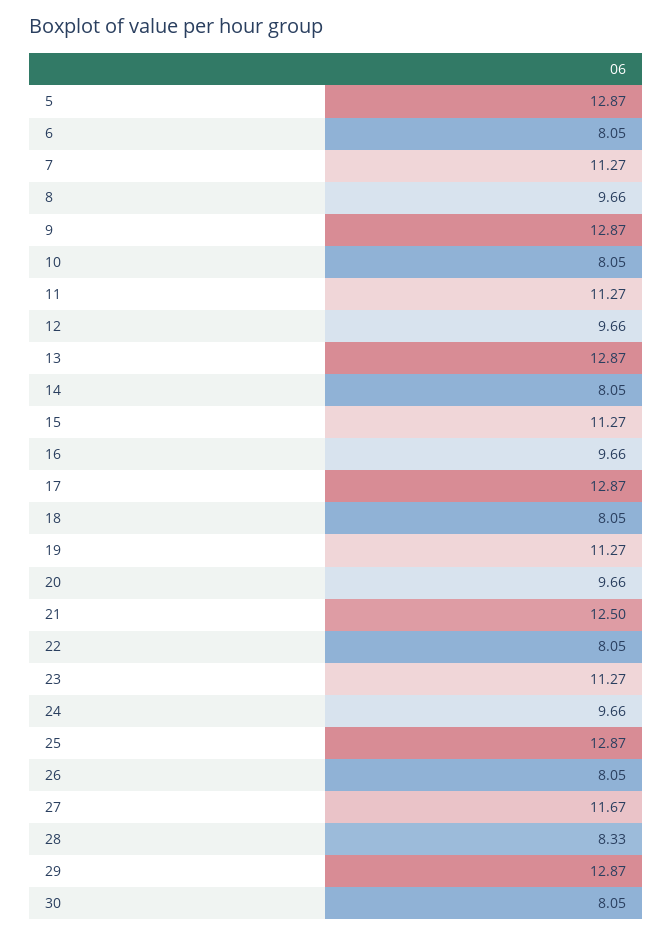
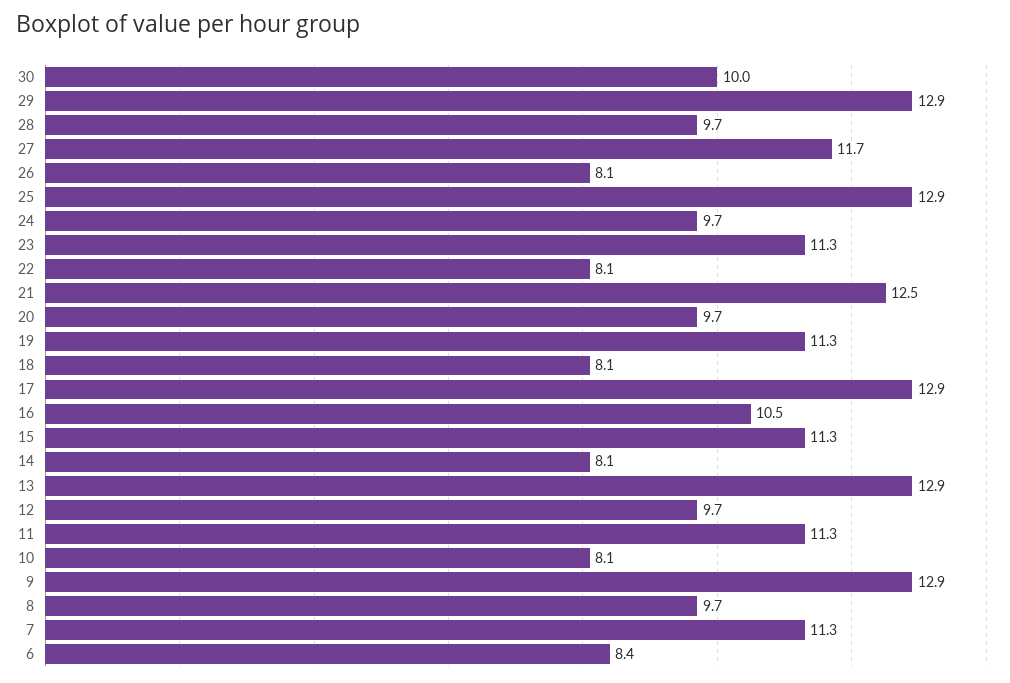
  {
-   "5": 12.87,
-   "6": 8.05,
+   "6": 8.4,
    "7": 11.27,
    "8": 9.66,
    "9": 12.87,
    "10": 8.05,
    "11": 11.27,
    "12": 9.66,
    "13": 12.87,
    "14": 8.05,
    "15": 11.27,
-   "16": 9.66,
+   "16": 10.5,
    "17": 12.87,
    "18": 8.05,
    "19": 11.27,
    "20": 9.66,
    "21": 12.5,
    "22": 8.05,
    "23": 11.27,
    "24": 9.66,
    "25": 12.87,
    "26": 8.05,
    "27": 11.67,
-   "28": 8.33,
+   "28": 9.7,
    "29": 12.87,
-   "30": 8.05
+   "30": 10
  }

